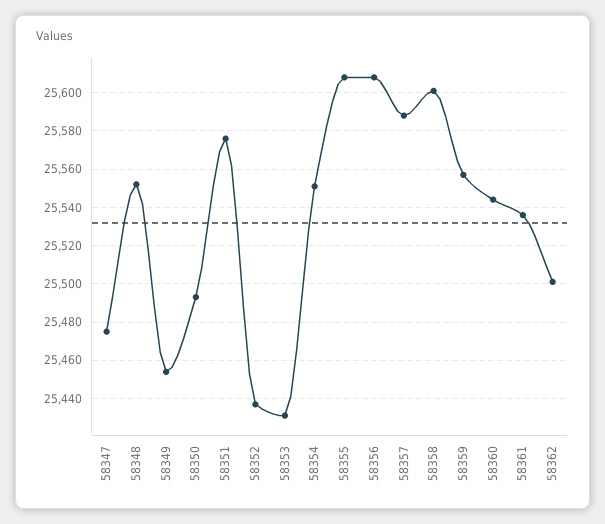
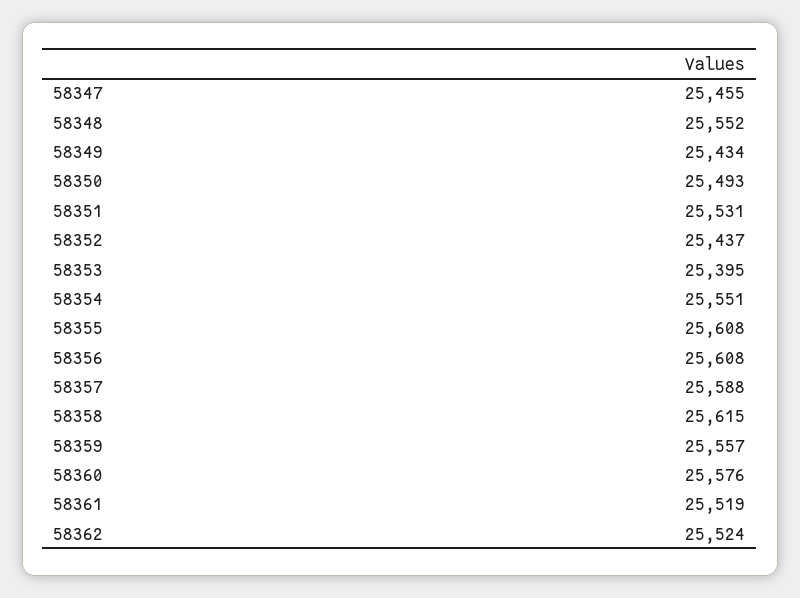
  {
-   "58347": 25475,
+   "58347": 25455,
    "58348": 25552,
-   "58349": 25455,
+   "58349": 25434,
    "58350": 25493,
-   "58351": 25575,
+   "58351": 25531,
    "58352": 25437,
-   "58353": 25430,
+   "58353": 25395,
    "58354": 25551,
    "58355": 25608,
    "58356": 25608,
    "58357": 25588,
-   "58358": 25600,
+   "58358": 25615,
    "58359": 25557,
-   "58360": 25545,
+   "58360": 25576,
-   "58361": 25535,
+   "58361": 25519,
-   "58362": 25500
+   "58362": 25524
  }

